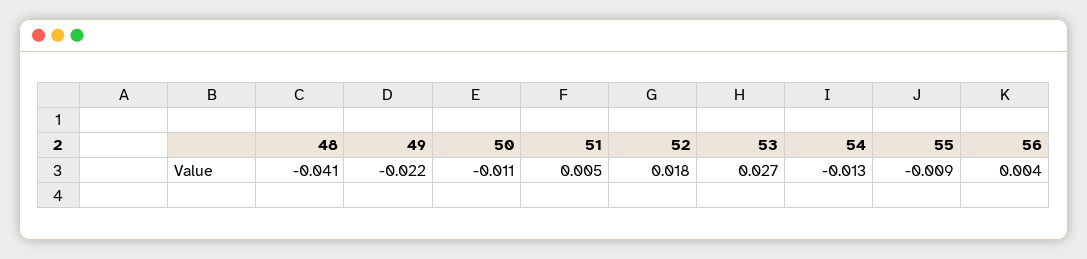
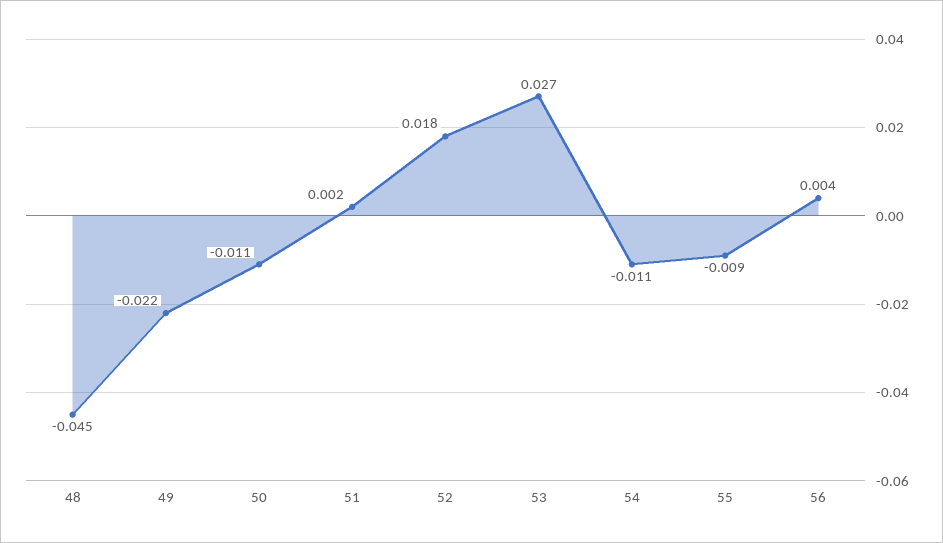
  {
-   "48": -0.041,
+   "48": -0.045,
    "49": -0.022,
    "50": -0.011,
-   "51": 0.005,
+   "51": 0.002,
    "52": 0.018,
    "53": 0.027,
-   "54": -0.013,
+   "54": -0.011,
    "55": -0.009,
    "56": 0.004
  }

